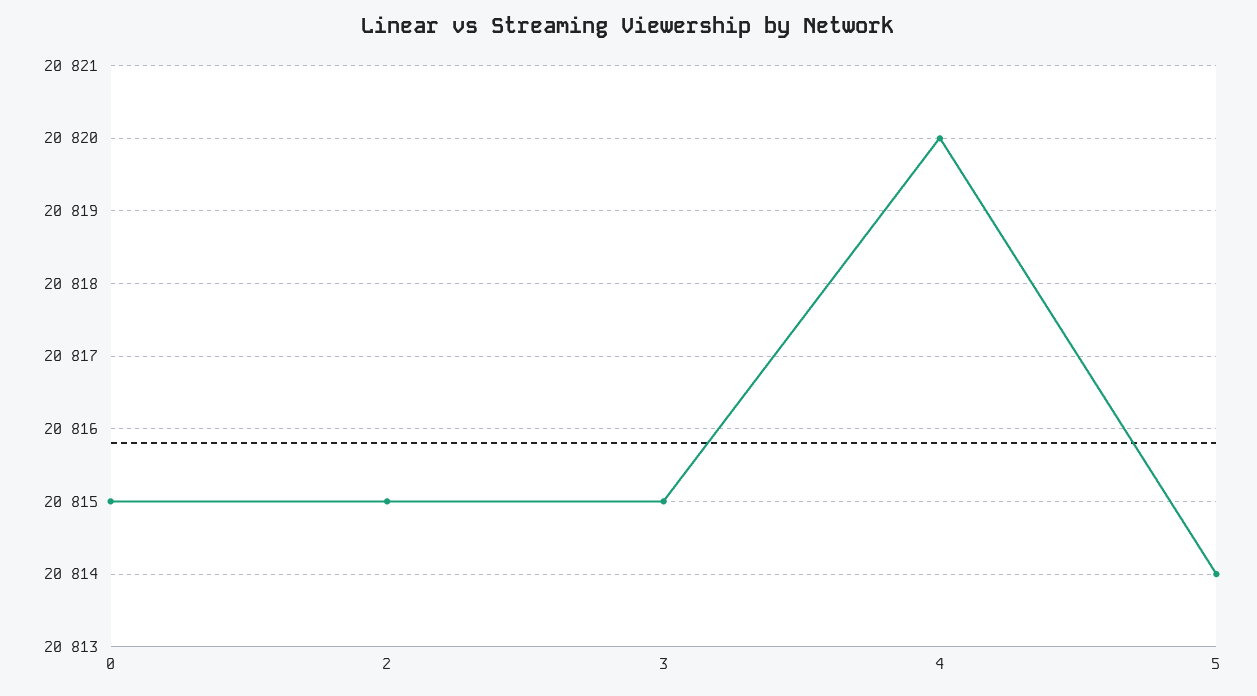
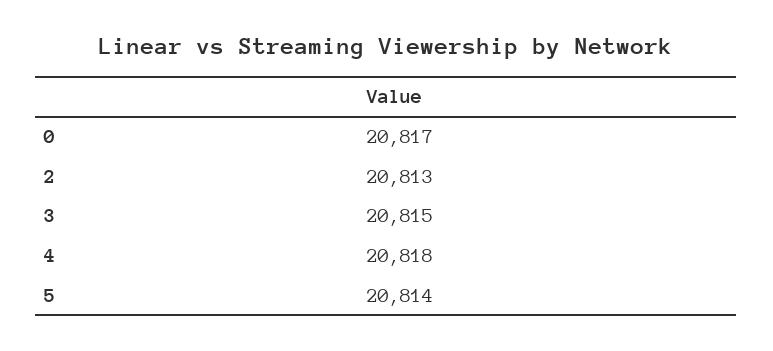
  {
-   "0": 20815,
+   "0": 20817,
-   "2": 20815,
+   "2": 20813,
    "3": 20815,
-   "4": 20820,
+   "4": 20818,
    "5": 20814
  }

